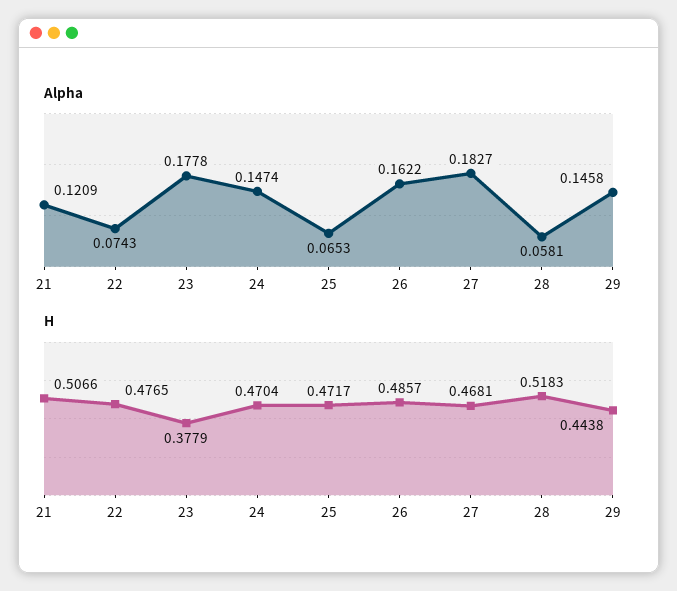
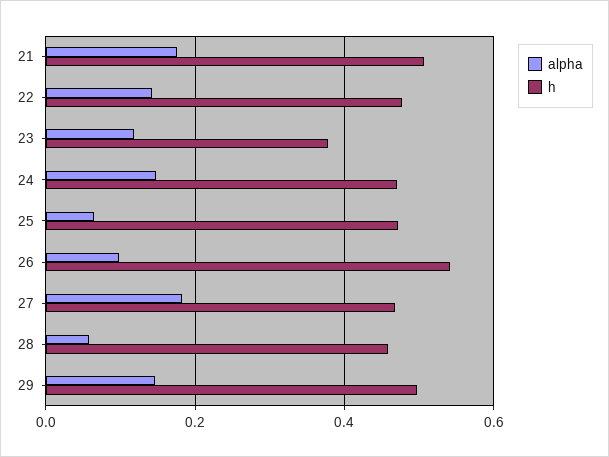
  {
    "Alpha": {
-     "21": 0.1209,
+     "21": 0.18,
-     "22": 0.0743,
+     "22": 0.14,
-     "23": 0.1778,
+     "23": 0.12,
      "24": 0.1474,
      "25": 0.0653,
-     "26": 0.1622,
+     "26": 0.1,
      "27": 0.1827,
      "28": 0.0581,
      "29": 0.1458
    },
    "H": {
      "21": 0.5066,
      "22": 0.4765,
      "23": 0.3779,
      "24": 0.4704,
      "25": 0.4717,
-     "26": 0.4857,
+     "26": 0.54,
      "27": 0.4681,
-     "28": 0.5183,
+     "28": 0.46,
-     "29": 0.4438
+     "29": 0.5
    }
  }

